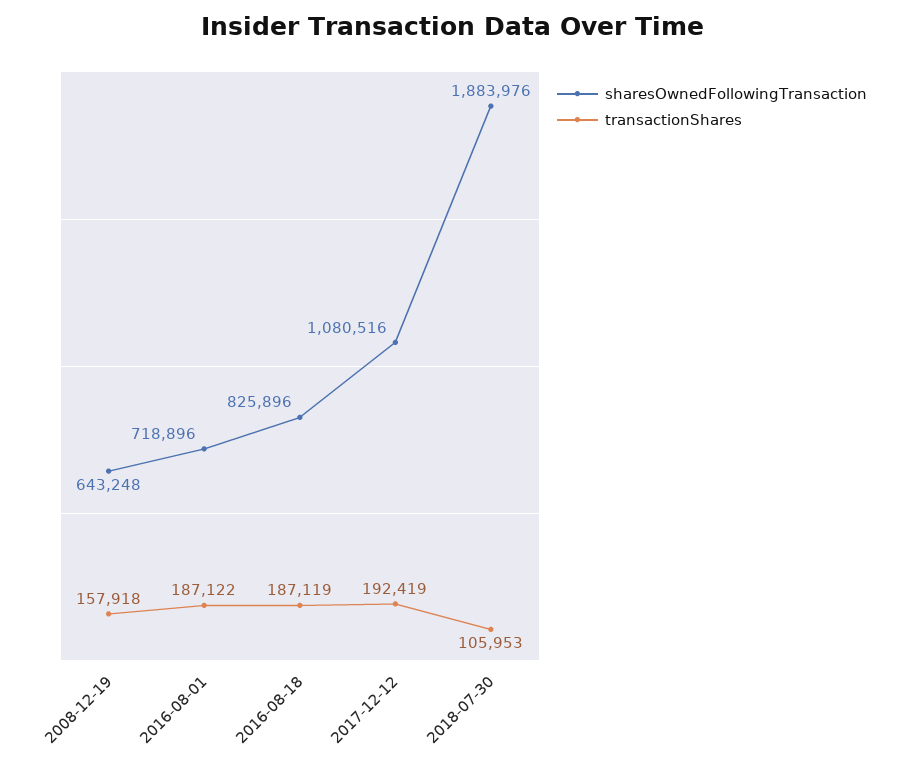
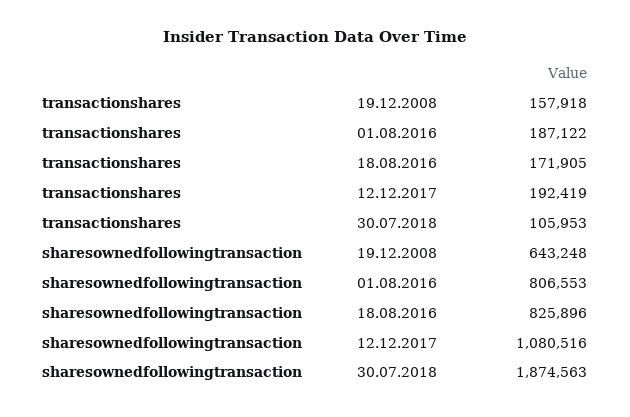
  {
    "sharesOwnedFollowingTransaction": {
      "2008-12-19": 643248,
-     "2016-08-01": 718896,
+     "2016-08-01": 806553,
      "2016-08-18": 825896,
      "2017-12-12": 1080516,
-     "2018-07-30": 1883976
+     "2018-07-30": 1874563
    },
    "transactionShares": {
      "2008-12-19": 157918,
      "2016-08-01": 187122,
-     "2016-08-18": 187119,
+     "2016-08-18": 171905,
      "2017-12-12": 192419,
      "2018-07-30": 105953
    }
  }

